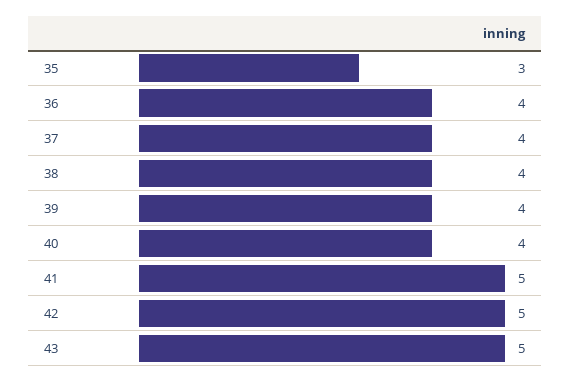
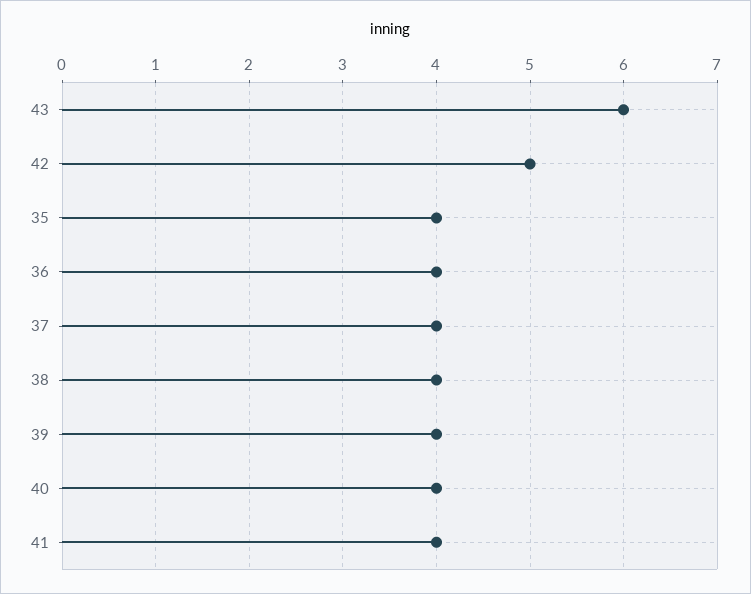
  {
-   "35": 3,
+   "35": 4,
    "36": 4,
    "37": 4,
    "38": 4,
    "39": 4,
    "40": 4,
-   "41": 5,
+   "41": 4,
    "42": 5,
-   "43": 5
+   "43": 6
  }

